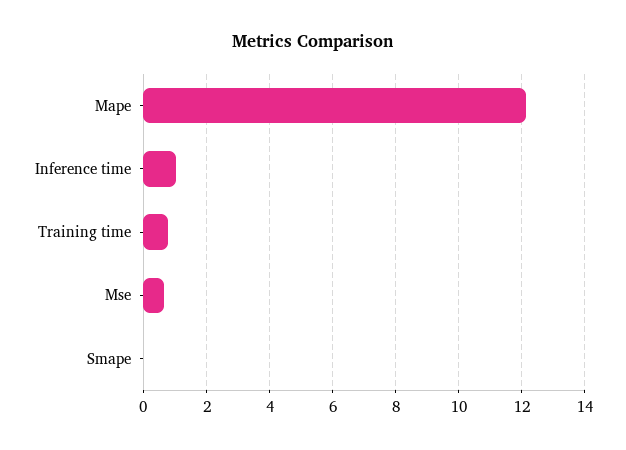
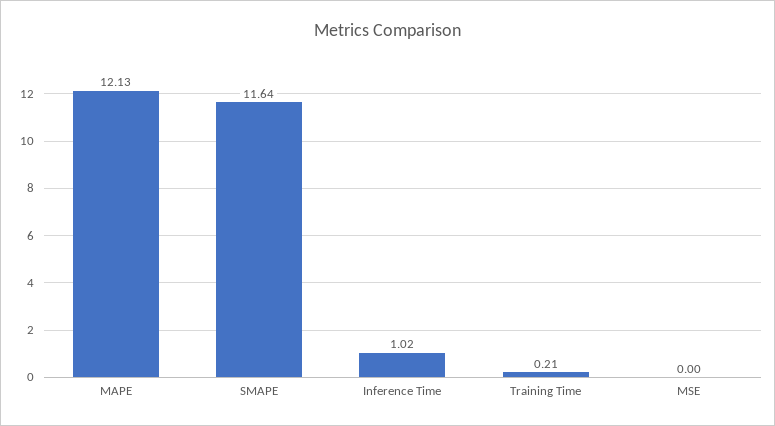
  {
    "Mape": 12.13,
    "Inference time": 1.02,
-   "Training time": 0.8,
+   "Training time": 0.21,
-   "Mse": 0.6,
+   "Mse": 0,
-   "Smape": 0
+   "Smape": 11.64
  }

